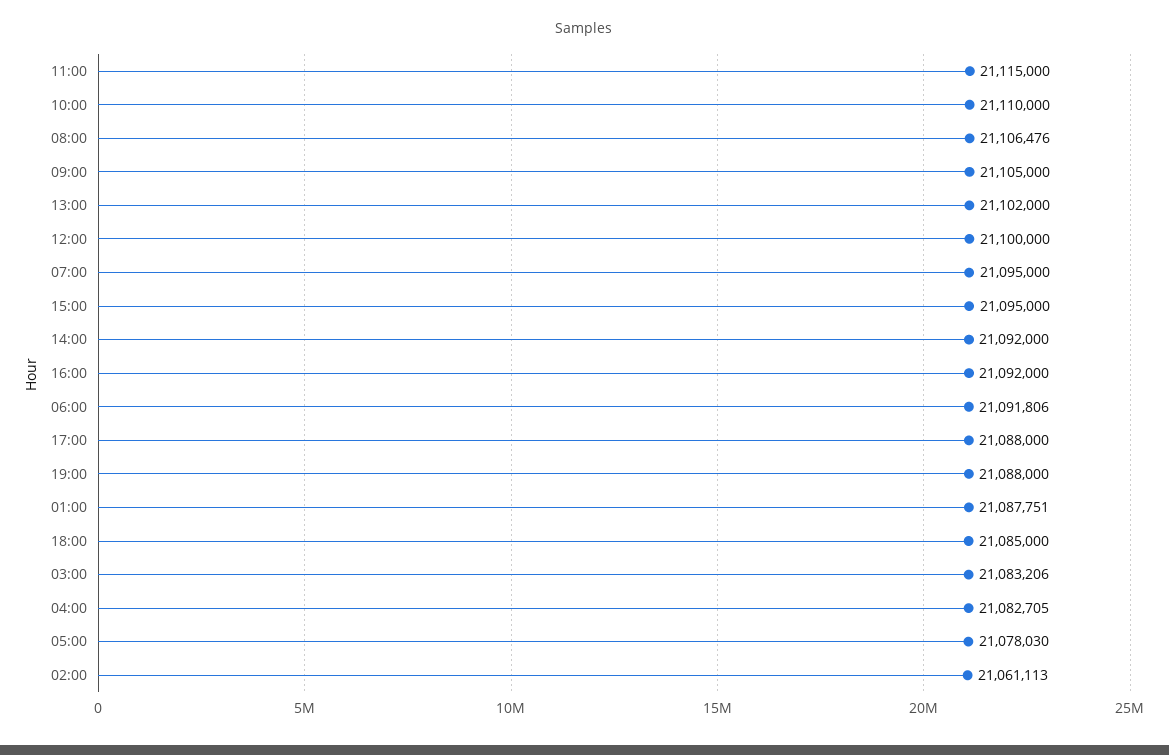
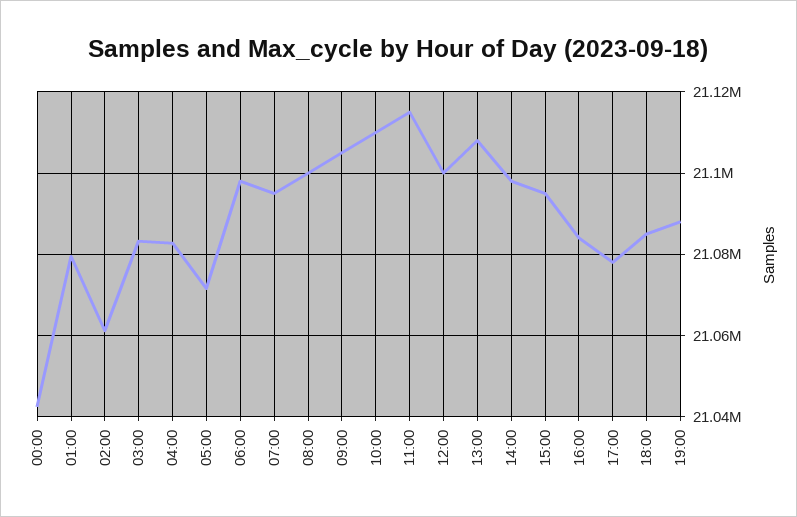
  {
    "11:00": 21115000,
    "10:00": 21110000,
-   "08:00": 21106476,
+   "08:00": 21100000,
    "09:00": 21105000,
-   "13:00": 21102000,
+   "13:00": 21108000,
    "12:00": 21100000,
    "07:00": 21095000,
    "15:00": 21095000,
-   "14:00": 21092000,
+   "14:00": 21098000,
-   "16:00": 21092000,
+   "16:00": 21084000,
-   "06:00": 21091806,
+   "06:00": 21098000,
-   "17:00": 21088000,
+   "17:00": 21078000,
    "19:00": 21088000,
-   "01:00": 21087751,
+   "01:00": 21080000,
    "18:00": 21085000,
    "03:00": 21083206,
    "04:00": 21082705,
-   "05:00": 21078030,
+   "05:00": 21072000,
-   "02:00": 21061113
+   "02:00": 21061113,
+   "00:00": 21042000
  }

